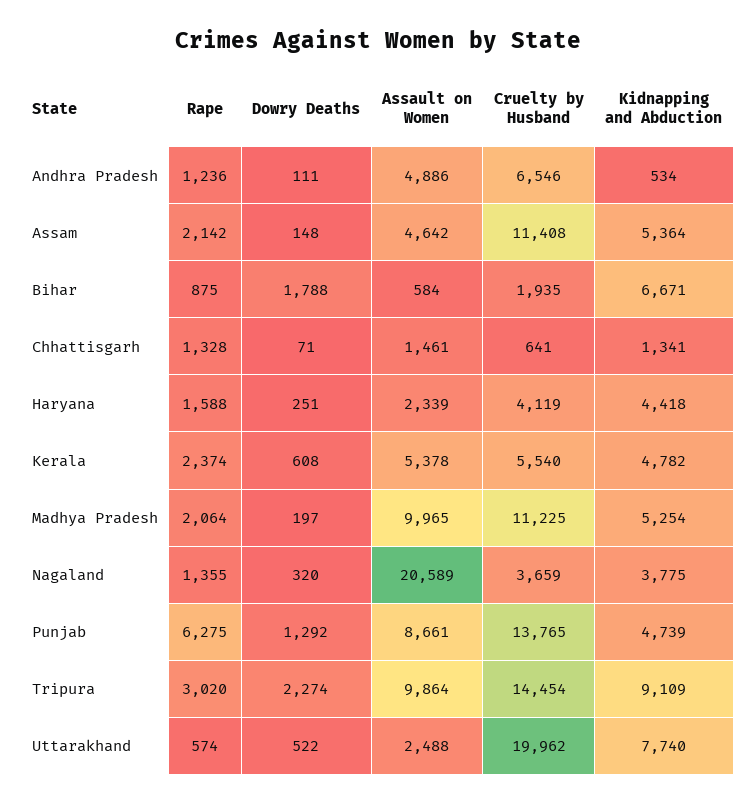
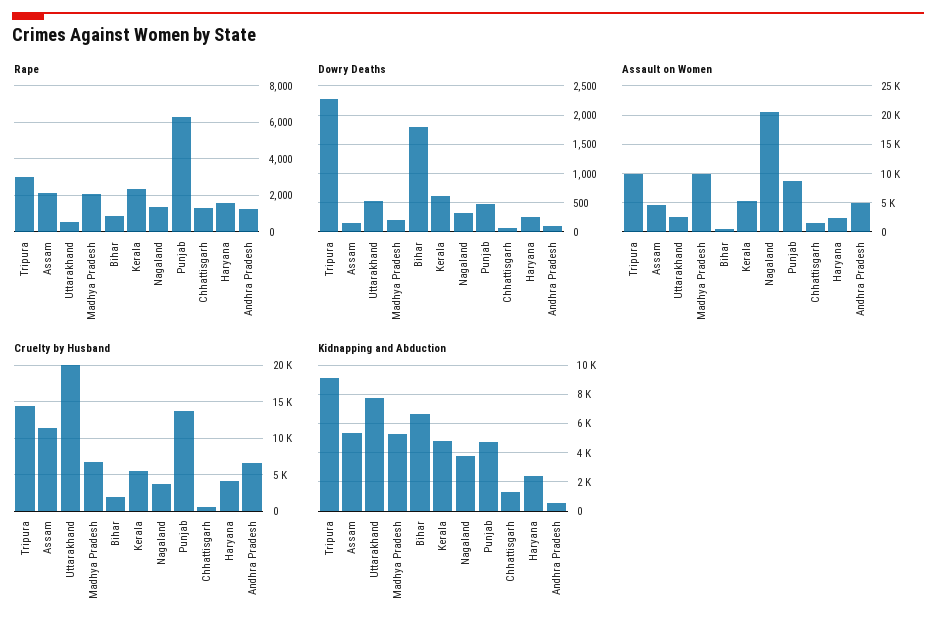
  {
    "Rape": {
      "Andhra Pradesh": 1236,
      "Assam": 2142,
      "Bihar": 875,
      "Chhattisgarh": 1328,
      "Haryana": 1588,
      "Kerala": 2374,
      "Madhya Pradesh": 2064,
      "Nagaland": 1355,
      "Punjab": 6275,
      "Tripura": 3020,
      "Uttarakhand": 574
    },
    "Dowry Deaths": {
      "Andhra Pradesh": 111,
      "Assam": 148,
      "Bihar": 1788,
      "Chhattisgarh": 71,
      "Haryana": 251,
      "Kerala": 608,
      "Madhya Pradesh": 197,
      "Nagaland": 320,
-     "Punjab": 1292,
+     "Punjab": 500,
      "Tripura": 2274,
      "Uttarakhand": 522
    },
    "Assault on Women": {
      "Andhra Pradesh": 4886,
      "Assam": 4642,
      "Bihar": 584,
      "Chhattisgarh": 1461,
      "Haryana": 2339,
      "Kerala": 5378,
      "Madhya Pradesh": 9965,
      "Nagaland": 20589,
      "Punjab": 8661,
      "Tripura": 9864,
      "Uttarakhand": 2488
    },
    "Cruelty by Husband": {
      "Andhra Pradesh": 6546,
      "Assam": 11408,
      "Bihar": 1935,
      "Chhattisgarh": 641,
      "Haryana": 4119,
      "Kerala": 5540,
-     "Madhya Pradesh": 11225,
+     "Madhya Pradesh": 7000,
      "Nagaland": 3659,
      "Punjab": 13765,
      "Tripura": 14454,
      "Uttarakhand": 19962
    },
    "Kidnapping and Abduction": {
      "Andhra Pradesh": 534,
      "Assam": 5364,
      "Bihar": 6671,
      "Chhattisgarh": 1341,
-     "Haryana": 4418,
+     "Haryana": 2500,
      "Kerala": 4782,
      "Madhya Pradesh": 5254,
      "Nagaland": 3775,
      "Punjab": 4739,
      "Tripura": 9109,
      "Uttarakhand": 7740
    }
  }

